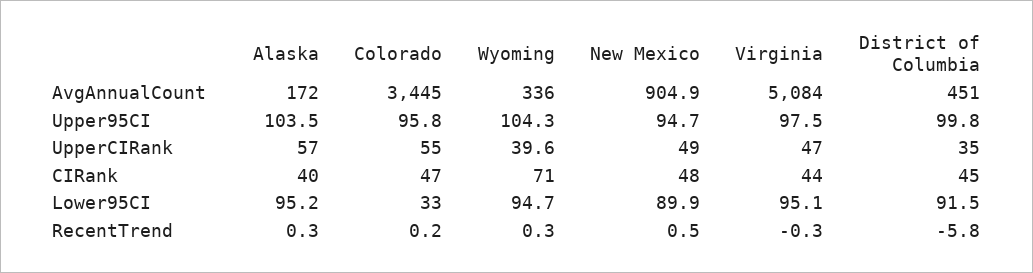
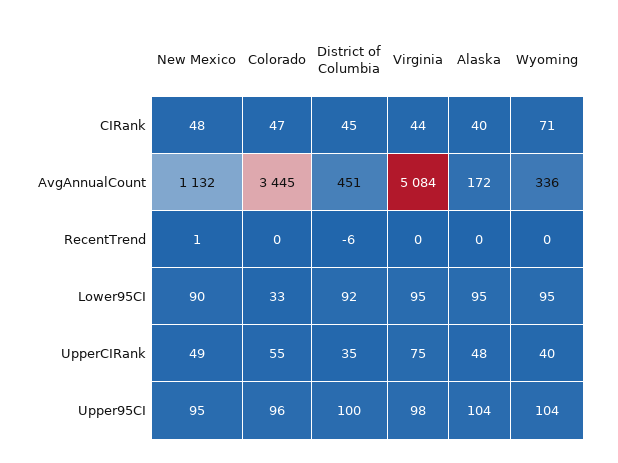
  {
    "Alaska": {
      "AvgAnnualCount": 172,
      "Upper95CI": 103.5,
-     "UpperCIRank": 57,
+     "UpperCIRank": 48,
      "CIRank": 40,
      "Lower95CI": 95.2,
      "RecentTrend": 0.3
    },
    "Colorado": {
      "AvgAnnualCount": 3445,
      "Upper95CI": 95.8,
      "UpperCIRank": 55,
      "CIRank": 47,
      "Lower95CI": 33,
      "RecentTrend": 0.2
    },
    "Wyoming": {
      "AvgAnnualCount": 336,
      "Upper95CI": 104.3,
      "UpperCIRank": 39.6,
      "CIRank": 71,
      "Lower95CI": 94.7,
      "RecentTrend": 0.3
    },
    "New Mexico": {
-     "AvgAnnualCount": 904.9,
+     "AvgAnnualCount": 1132,
      "Upper95CI": 94.7,
      "UpperCIRank": 49,
      "CIRank": 48,
      "Lower95CI": 89.9,
      "RecentTrend": 0.5
    },
    "Virginia": {
      "AvgAnnualCount": 5084,
      "Upper95CI": 97.5,
-     "UpperCIRank": 47,
+     "UpperCIRank": 75,
      "CIRank": 44,
      "Lower95CI": 95.1,
      "RecentTrend": -0.3
    },
    "District of Columbia": {
      "AvgAnnualCount": 451,
      "Upper95CI": 99.8,
      "UpperCIRank": 35,
      "CIRank": 45,
      "Lower95CI": 91.5,
      "RecentTrend": -5.8
    }
  }

